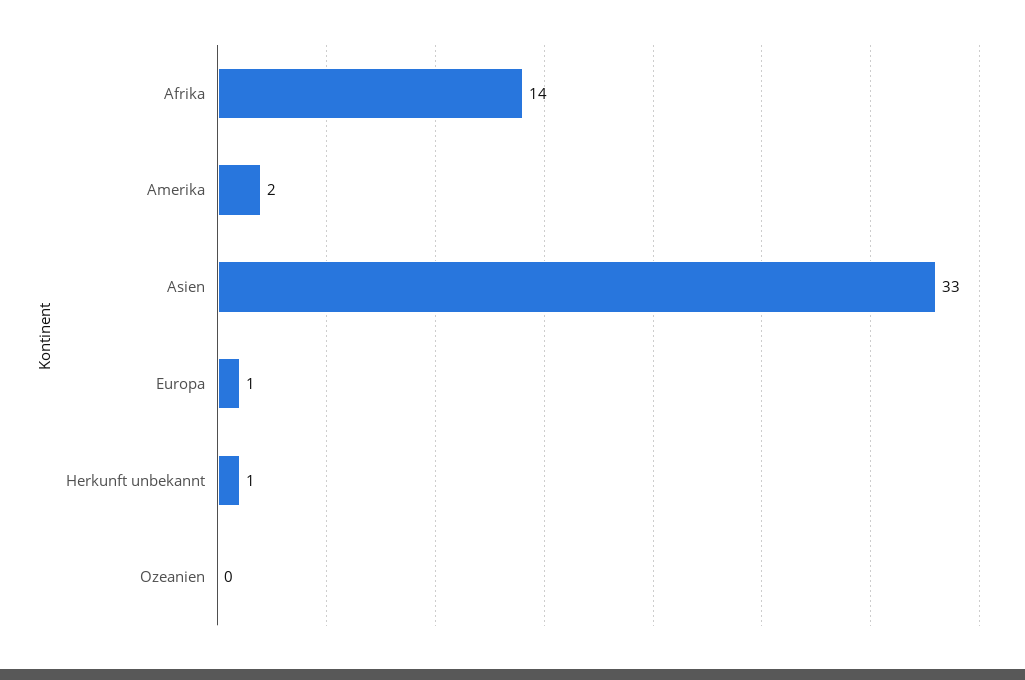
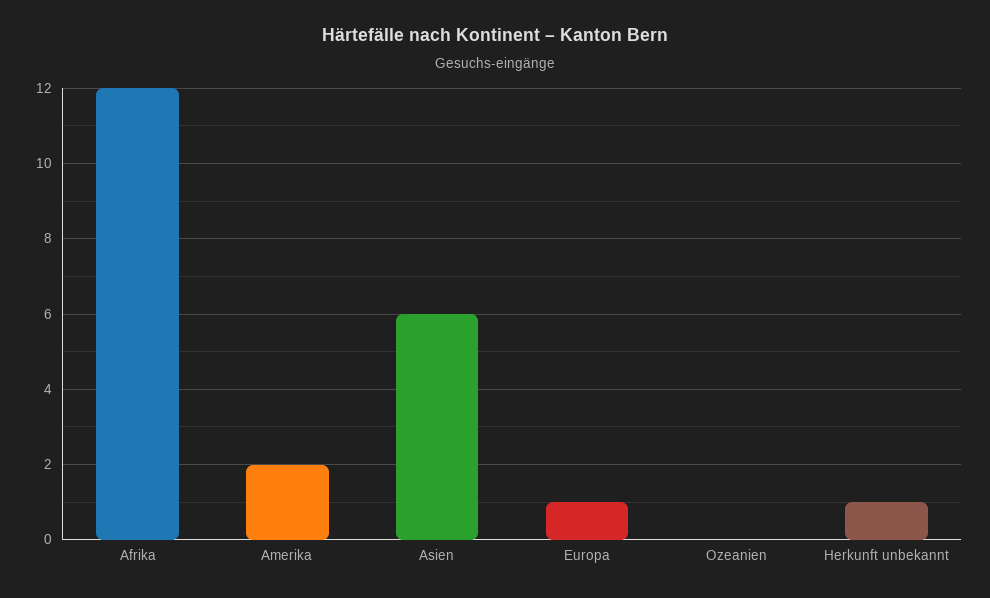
  {
-   "Afrika": 14,
+   "Afrika": 12,
    "Amerika": 2,
-   "Asien": 33,
+   "Asien": 6,
    "Europa": 1,
    "Herkunft unbekannt": 1,
    "Ozeanien": 0
  }

